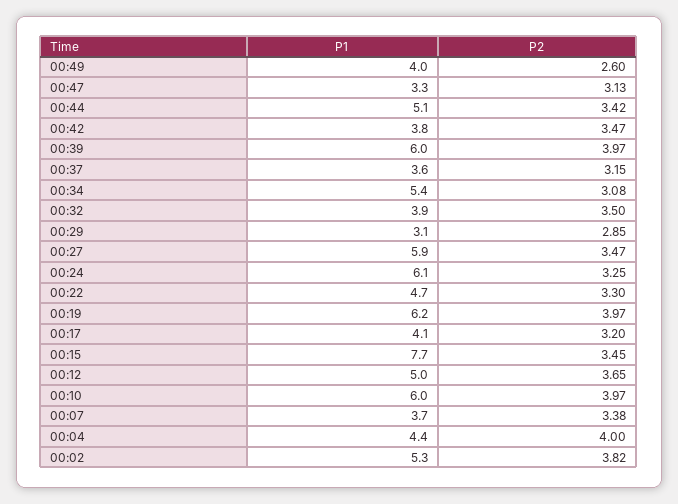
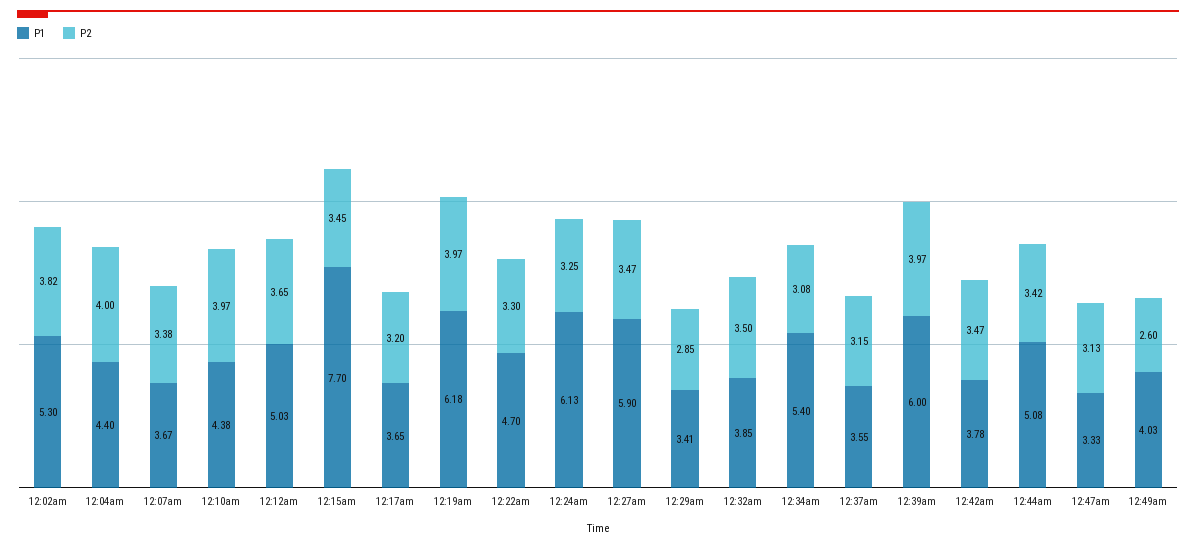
  {
    "P1": {
      "00:49": 4.03,
      "00:47": 3.33,
      "00:44": 5.08,
      "00:42": 3.78,
      "00:39": 6,
      "00:37": 3.55,
      "00:34": 5.4,
      "00:32": 3.85,
-     "00:29": 3.1,
+     "00:29": 3.41,
      "00:27": 5.9,
      "00:24": 6.13,
      "00:22": 4.7,
      "00:19": 6.18,
-     "00:17": 4.1,
+     "00:17": 3.65,
      "00:15": 7.7,
      "00:12": 5.03,
-     "00:10": 6,
+     "00:10": 4.38,
      "00:07": 3.67,
      "00:04": 4.4,
      "00:02": 5.3
    },
    "P2": {
      "00:49": 2.6,
      "00:47": 3.13,
      "00:44": 3.42,
      "00:42": 3.47,
      "00:39": 3.97,
      "00:37": 3.15,
      "00:34": 3.08,
      "00:32": 3.5,
      "00:29": 2.85,
      "00:27": 3.47,
      "00:24": 3.25,
      "00:22": 3.3,
      "00:19": 3.97,
      "00:17": 3.2,
      "00:15": 3.45,
      "00:12": 3.65,
      "00:10": 3.97,
      "00:07": 3.38,
      "00:04": 4,
      "00:02": 3.82
    }
  }

